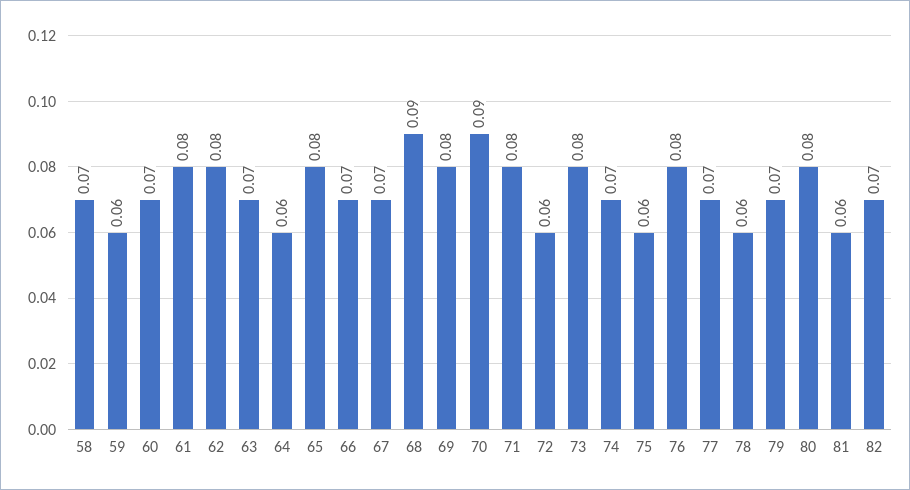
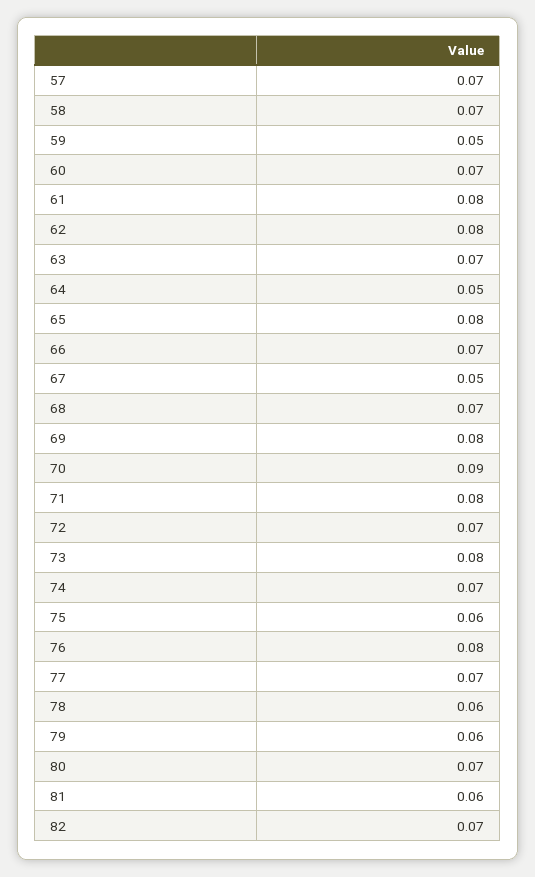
  {
    "58": 0.07,
-   "59": 0.06,
+   "59": 0.05,
    "60": 0.07,
    "61": 0.08,
    "62": 0.08,
    "63": 0.07,
-   "64": 0.06,
+   "64": 0.05,
    "65": 0.08,
    "66": 0.07,
-   "67": 0.07,
+   "67": 0.05,
-   "68": 0.09,
+   "68": 0.07,
    "69": 0.08,
    "70": 0.09,
    "71": 0.08,
-   "72": 0.06,
+   "72": 0.07,
    "73": 0.08,
    "74": 0.07,
    "75": 0.06,
    "76": 0.08,
    "77": 0.07,
    "78": 0.06,
-   "79": 0.07,
+   "79": 0.06,
-   "80": 0.08,
+   "80": 0.07,
    "81": 0.06,
-   "82": 0.07
+   "82": 0.07,
+   "57": 0.07
  }

